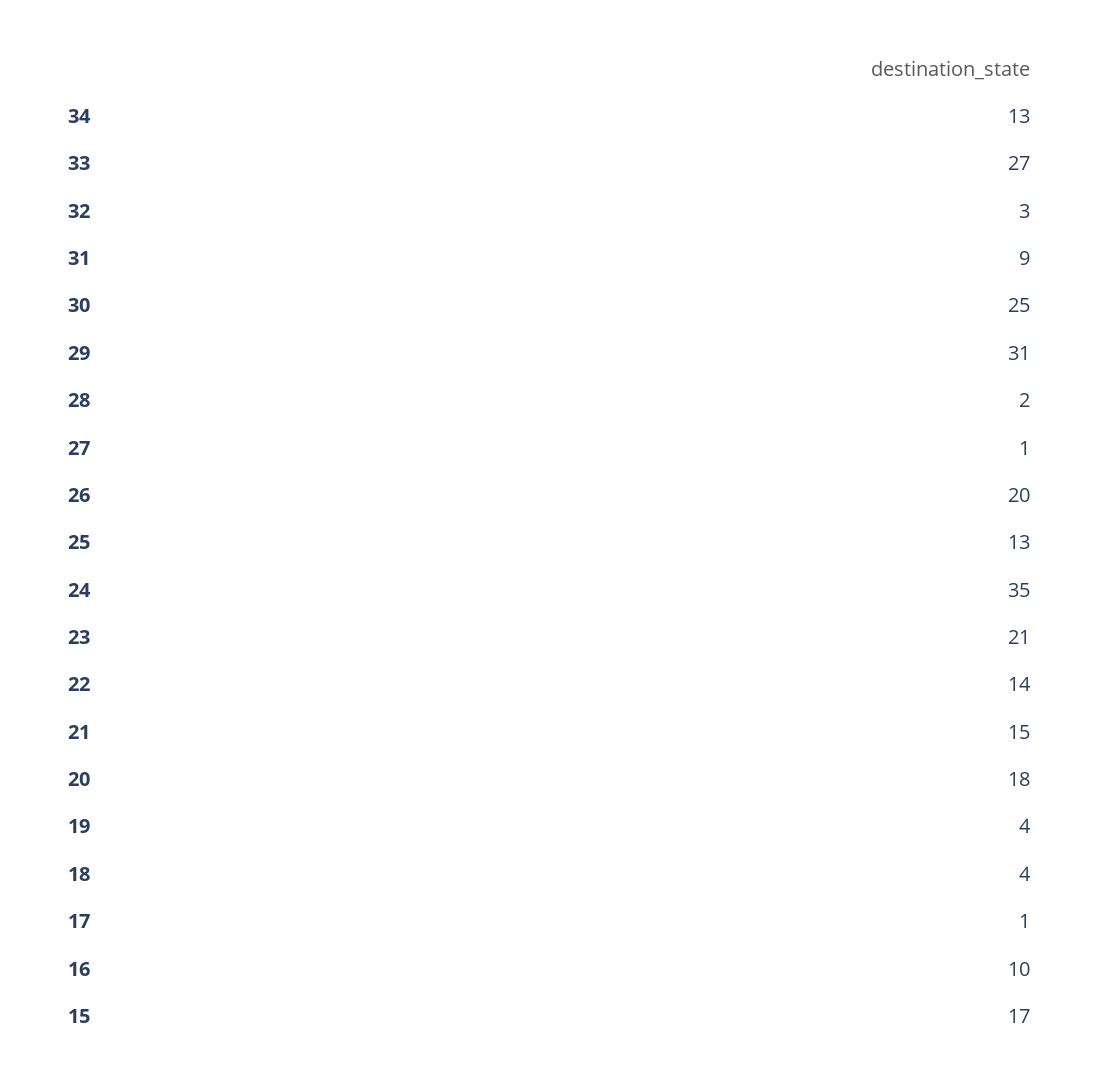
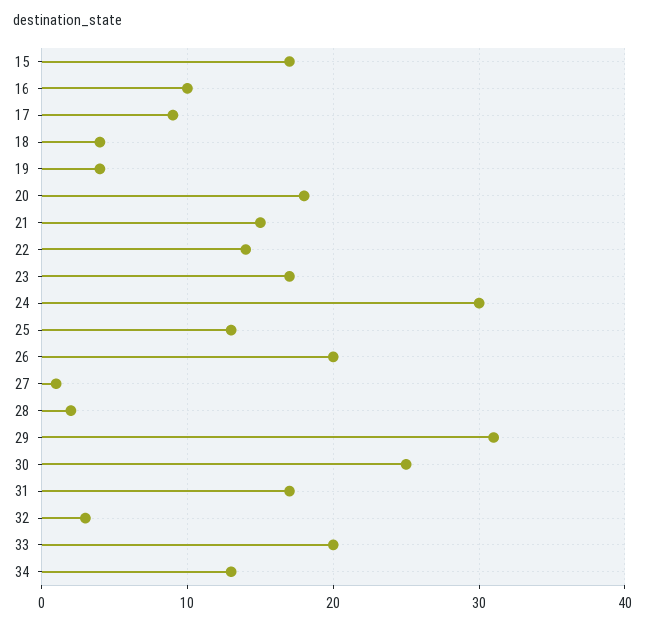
  {
    "34": 13,
-   "33": 27,
+   "33": 20,
    "32": 3,
-   "31": 9,
+   "31": 17,
    "30": 25,
    "29": 31,
    "28": 2,
    "27": 1,
    "26": 20,
    "25": 13,
-   "24": 35,
+   "24": 30,
-   "23": 21,
+   "23": 17,
    "22": 14,
    "21": 15,
    "20": 18,
    "19": 4,
    "18": 4,
-   "17": 1,
+   "17": 9,
    "16": 10,
    "15": 17
  }

